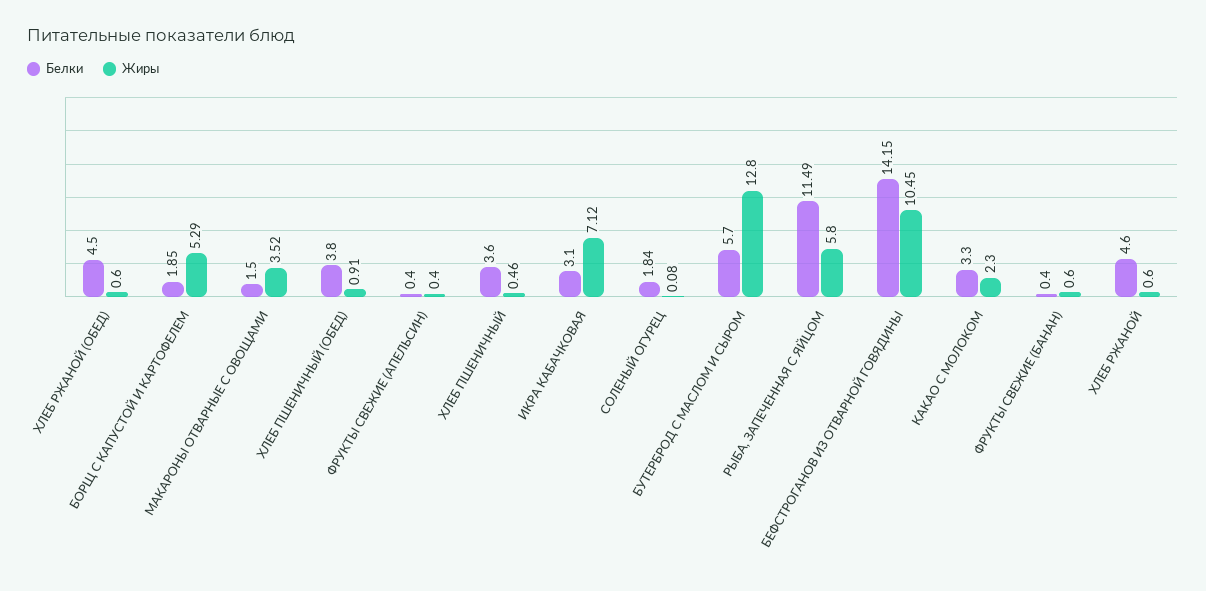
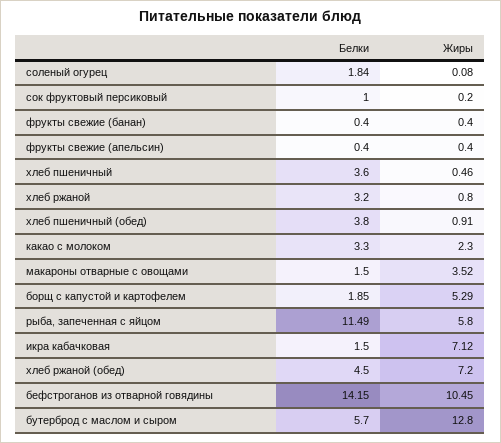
  {
    "Белки": {
      "ХЛЕБ РЖАНОЙ (ОБЕД)": 4.5,
      "БОРЩ С КАПУСТОЙ И КАРТОФЕЛЕМ": 1.85,
      "МАКАРОНЫ ОТВАРНЫЕ С ОВОЩАМИ": 1.5,
      "ХЛЕБ ПШЕНИЧНЫЙ (ОБЕД)": 3.8,
      "ФРУКТЫ СВЕЖИЕ (АПЕЛЬСИН)": 0.4,
      "ХЛЕБ ПШЕНИЧНЫЙ": 3.6,
-     "ИКРА КАБАЧКОВАЯ": 3.1,
+     "ИКРА КАБАЧКОВАЯ": 1.5,
      "СОЛЕНЫЙ ОГУРЕЦ": 1.84,
      "БУТЕРБРОД С МАСЛОМ И СЫРОМ": 5.7,
      "РЫБА, ЗАПЕЧЕННАЯ С ЯЙЦОМ": 11.49,
      "БЕФСТРОГАНОВ ИЗ ОТВАРНОЙ ГОВЯДИНЫ": 14.15,
      "КАКАО С МОЛОКОМ": 3.3,
      "ФРУКТЫ СВЕЖИЕ (БАНАН)": 0.4,
-     "ХЛЕБ РЖАНОЙ": 4.6
+     "ХЛЕБ РЖАНОЙ": 3.2,
+     "сок фруктовый персиковый": 1
    },
    "Жиры": {
-     "ХЛЕБ РЖАНОЙ (ОБЕД)": 0.6,
+     "ХЛЕБ РЖАНОЙ (ОБЕД)": 7.2,
      "БОРЩ С КАПУСТОЙ И КАРТОФЕЛЕМ": 5.29,
      "МАКАРОНЫ ОТВАРНЫЕ С ОВОЩАМИ": 3.52,
      "ХЛЕБ ПШЕНИЧНЫЙ (ОБЕД)": 0.91,
      "ФРУКТЫ СВЕЖИЕ (АПЕЛЬСИН)": 0.4,
      "ХЛЕБ ПШЕНИЧНЫЙ": 0.46,
      "ИКРА КАБАЧКОВАЯ": 7.12,
      "СОЛЕНЫЙ ОГУРЕЦ": 0.08,
      "БУТЕРБРОД С МАСЛОМ И СЫРОМ": 12.8,
      "РЫБА, ЗАПЕЧЕННАЯ С ЯЙЦОМ": 5.8,
      "БЕФСТРОГАНОВ ИЗ ОТВАРНОЙ ГОВЯДИНЫ": 10.45,
      "КАКАО С МОЛОКОМ": 2.3,
-     "ФРУКТЫ СВЕЖИЕ (БАНАН)": 0.6,
+     "ФРУКТЫ СВЕЖИЕ (БАНАН)": 0.4,
-     "ХЛЕБ РЖАНОЙ": 0.6
+     "ХЛЕБ РЖАНОЙ": 0.8,
+     "сок фруктовый персиковый": 0.2
    }
  }

